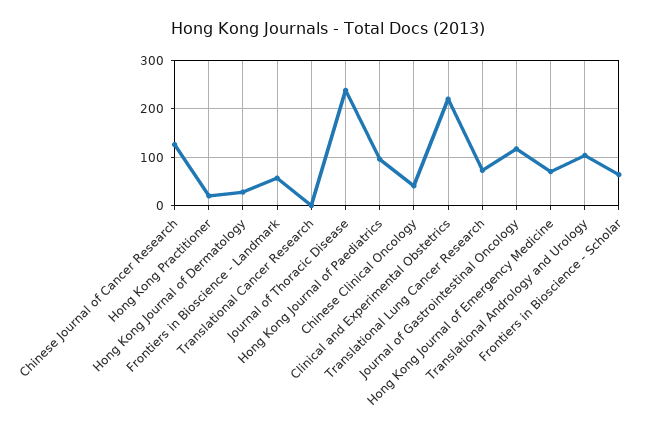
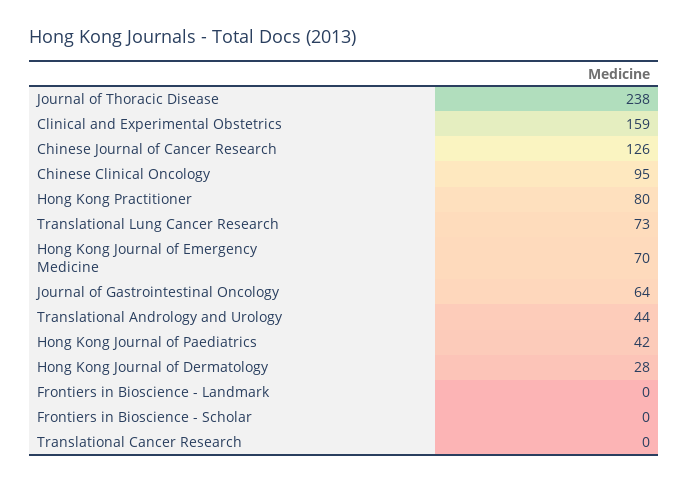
  {
    "Chinese Journal of Cancer Research": 126,
-   "Hong Kong Practitioner": 20,
+   "Hong Kong Practitioner": 80,
    "Hong Kong Journal of Dermatology": 28,
-   "Frontiers in Bioscience - Landmark": 60,
+   "Frontiers in Bioscience - Landmark": 0,
    "Translational Cancer Research": 0,
    "Journal of Thoracic Disease": 238,
-   "Hong Kong Journal of Paediatrics": 100,
+   "Hong Kong Journal of Paediatrics": 42,
-   "Chinese Clinical Oncology": 40,
+   "Chinese Clinical Oncology": 95,
-   "Clinical and Experimental Obstetrics": 220,
+   "Clinical and Experimental Obstetrics": 159,
    "Translational Lung Cancer Research": 73,
-   "Journal of Gastrointestinal Oncology": 120,
+   "Journal of Gastrointestinal Oncology": 64,
    "Hong Kong Journal of Emergency Medicine": 70,
-   "Translational Andrology and Urology": 100,
+   "Translational Andrology and Urology": 44,
-   "Frontiers in Bioscience - Scholar": 60
+   "Frontiers in Bioscience - Scholar": 0
  }

